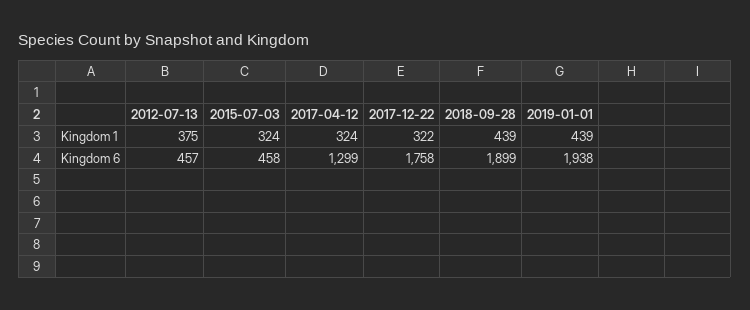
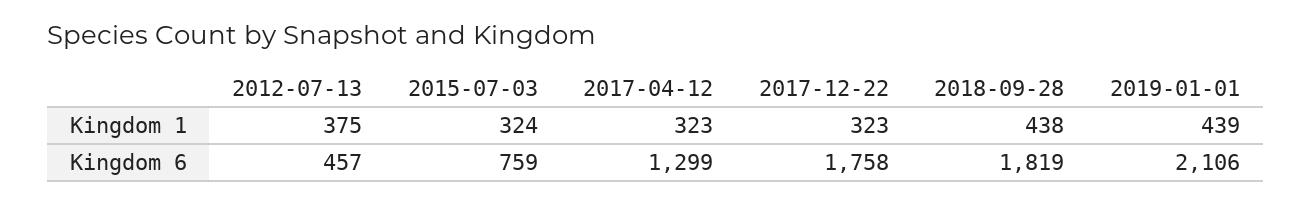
  {
    "2012-07-13": {
      "Kingdom 1": 375,
      "Kingdom 6": 457
    },
    "2015-07-03": {
      "Kingdom 1": 324,
-     "Kingdom 6": 458
+     "Kingdom 6": 759
    },
    "2017-04-12": {
-     "Kingdom 1": 324,
+     "Kingdom 1": 323,
      "Kingdom 6": 1299
    },
    "2017-12-22": {
-     "Kingdom 1": 322,
+     "Kingdom 1": 323,
      "Kingdom 6": 1758
    },
    "2018-09-28": {
-     "Kingdom 1": 439,
+     "Kingdom 1": 438,
-     "Kingdom 6": 1899
+     "Kingdom 6": 1819
    },
    "2019-01-01": {
      "Kingdom 1": 439,
-     "Kingdom 6": 1938
+     "Kingdom 6": 2106
    }
  }

